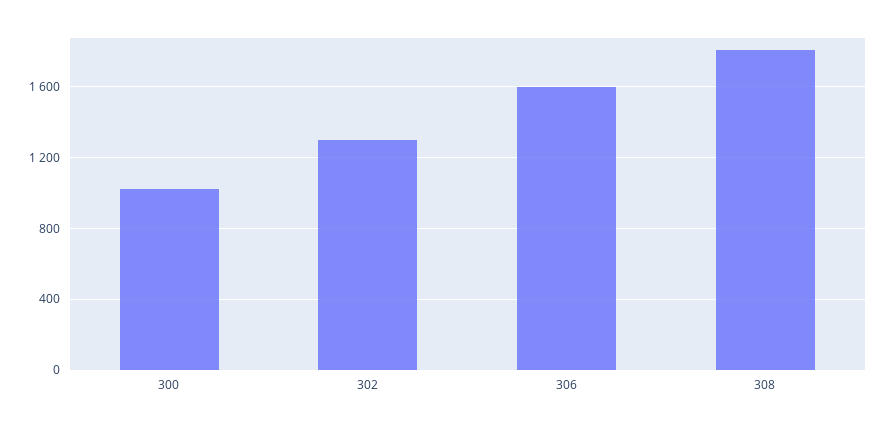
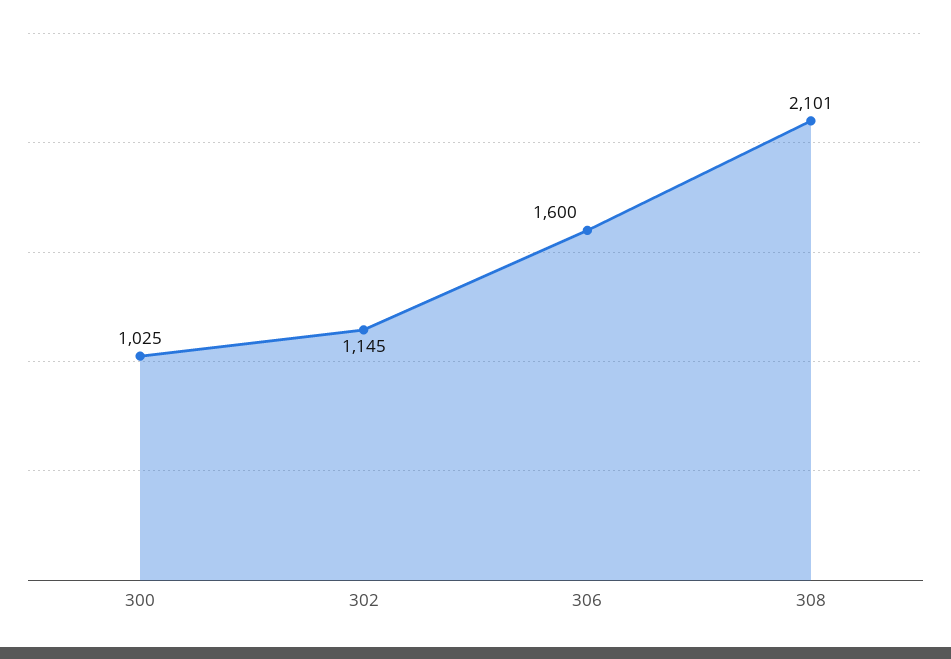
  {
    "300": 1025,
-   "302": 1300,
+   "302": 1145,
    "306": 1600,
-   "308": 1800
+   "308": 2101
  }

